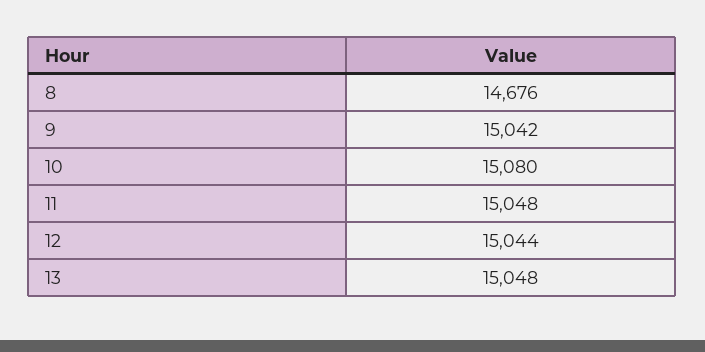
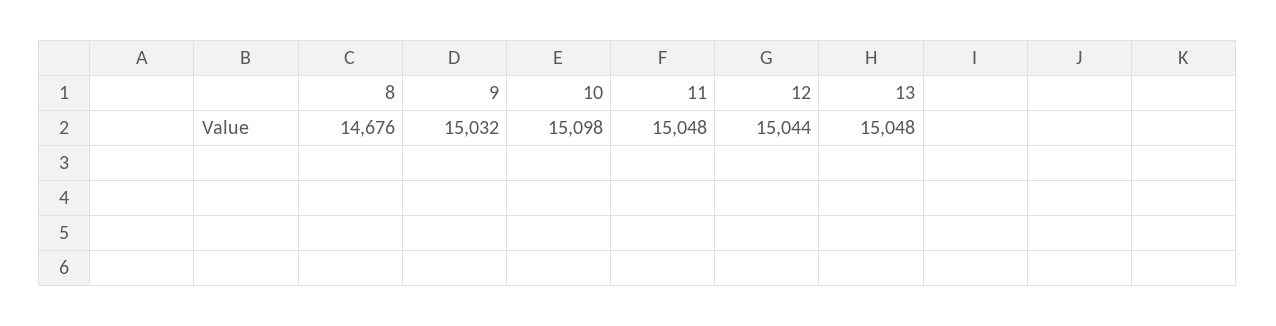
  {
    "8": 14676,
-   "9": 15042,
+   "9": 15032,
-   "10": 15080,
+   "10": 15098,
    "11": 15048,
    "12": 15044,
    "13": 15048
  }

